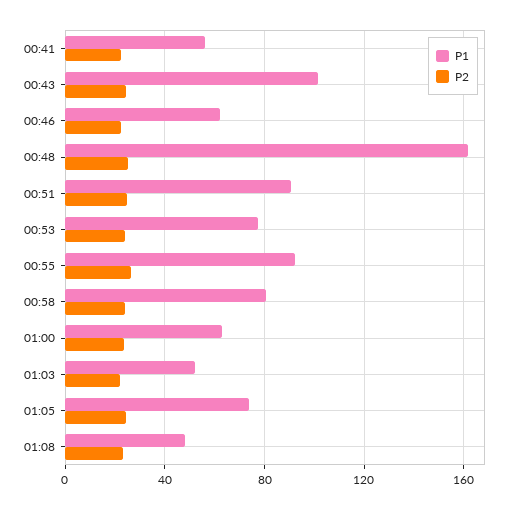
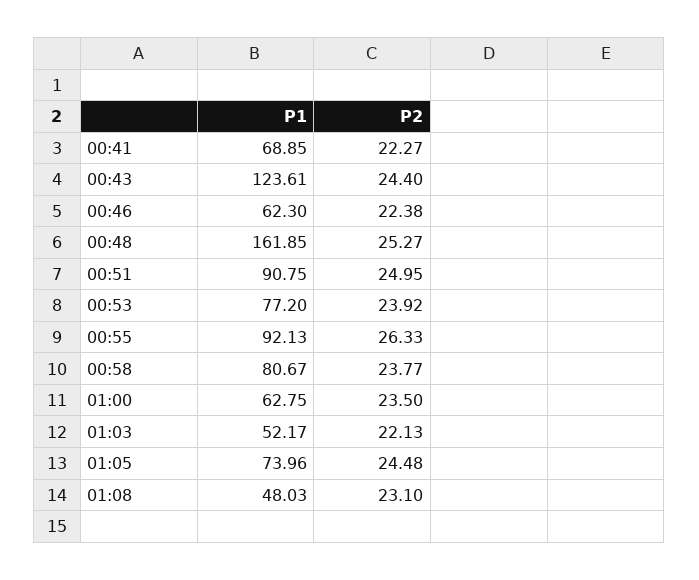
  {
    "P1": {
-     "00:41": 55,
+     "00:41": 68.85,
-     "00:43": 100,
+     "00:43": 123.61,
      "00:46": 62.3,
      "00:48": 161.85,
      "00:51": 90.75,
      "00:53": 77.2,
      "00:55": 92.13,
      "00:58": 80.67,
      "01:00": 62.75,
      "01:03": 52.17,
      "01:05": 73.96,
      "01:08": 48.03
    },
    "P2": {
      "00:41": 22.27,
      "00:43": 24.4,
      "00:46": 22.38,
      "00:48": 25.27,
      "00:51": 24.95,
      "00:53": 23.92,
      "00:55": 26.33,
      "00:58": 23.77,
      "01:00": 23.5,
      "01:03": 22.13,
      "01:05": 24.48,
      "01:08": 23.1
    }
  }

